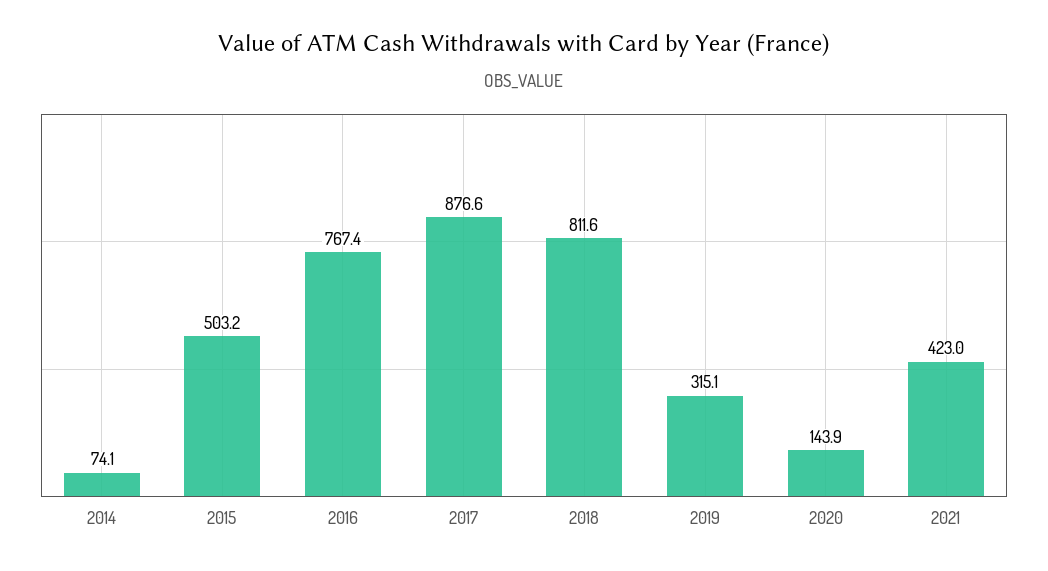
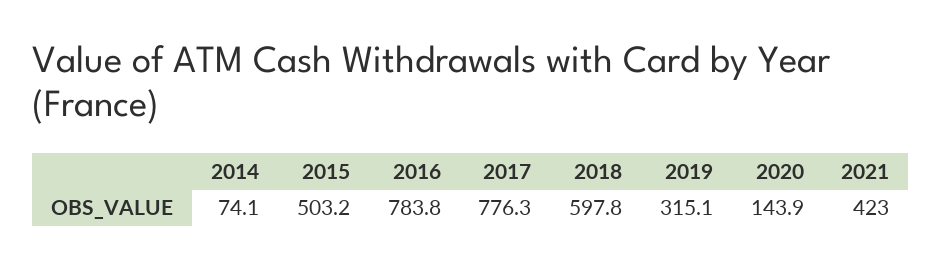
  {
    "2014": 74.1,
    "2015": 503.2,
-   "2016": 767.4,
+   "2016": 783.8,
-   "2017": 876.6,
+   "2017": 776.3,
-   "2018": 811.6,
+   "2018": 597.8,
    "2019": 315.1,
    "2020": 143.9,
    "2021": 423
  }

